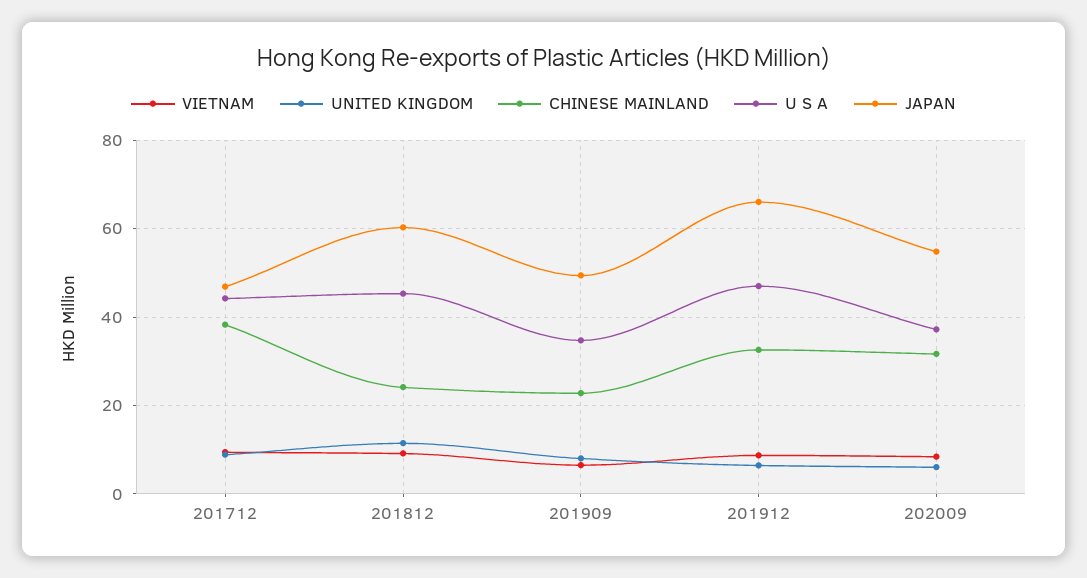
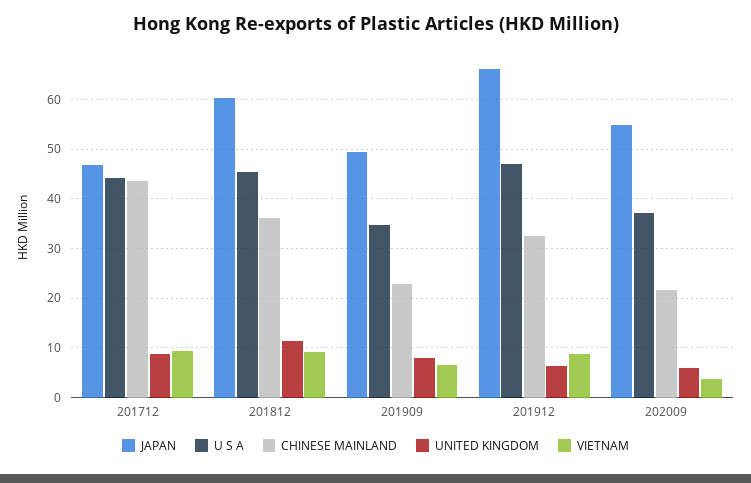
  {
    "VIETNAM": {
      "201712": 10,
      "201812": 10,
      "201909": 6,
      "201912": 8,
-     "202009": 8
+     "202009": 4
    },
    "UNITED KINGDOM": {
      "201712": 8,
      "201812": 12,
      "201909": 8,
      "201912": 6,
      "202009": 6
    },
    "CHINESE MAINLAND": {
-     "201712": 38,
+     "201712": 44,
-     "201812": 24,
+     "201812": 36,
      "201909": 22,
      "201912": 32,
-     "202009": 32
+     "202009": 22
    },
    "U S A": {
      "201712": 44,
      "201812": 46,
      "201909": 34,
      "201912": 48,
      "202009": 38
    },
    "JAPAN": {
      "201712": 46,
      "201812": 60,
      "201909": 50,
      "201912": 66,
      "202009": 54
    }
  }

